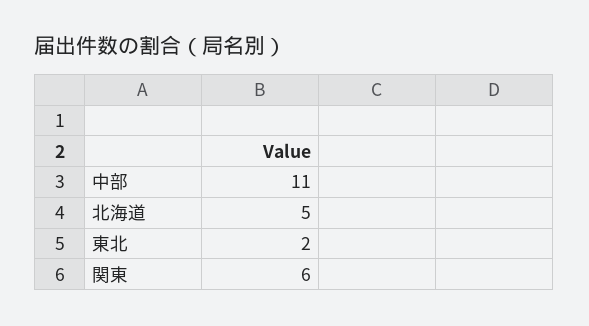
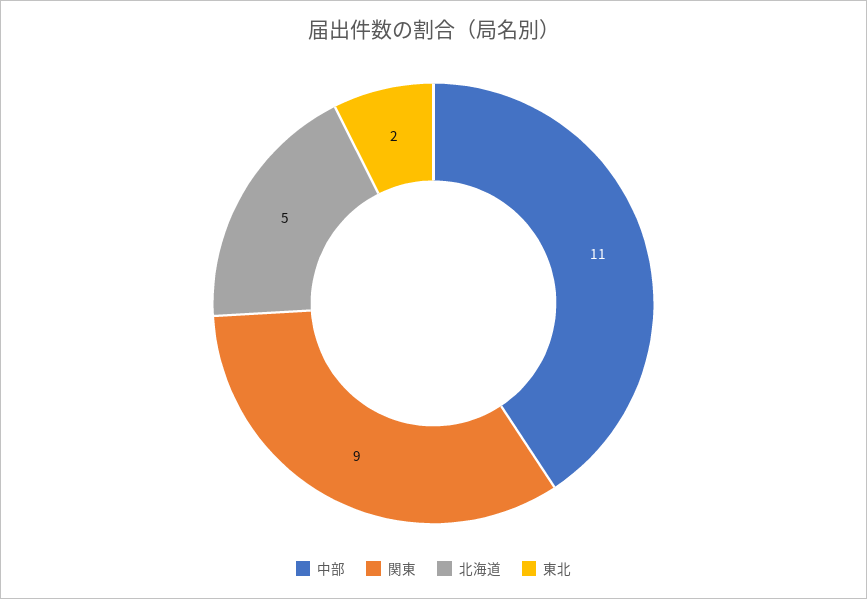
  {
    "中部": 11,
    "北海道": 5,
    "東北": 2,
-   "関東": 6
+   "関東": 9
  }

